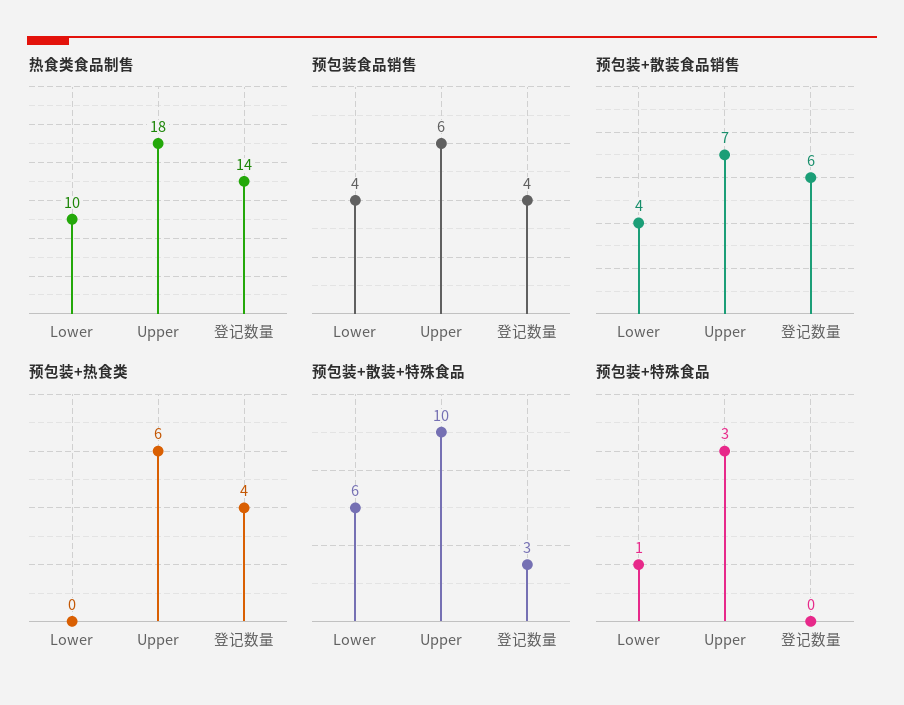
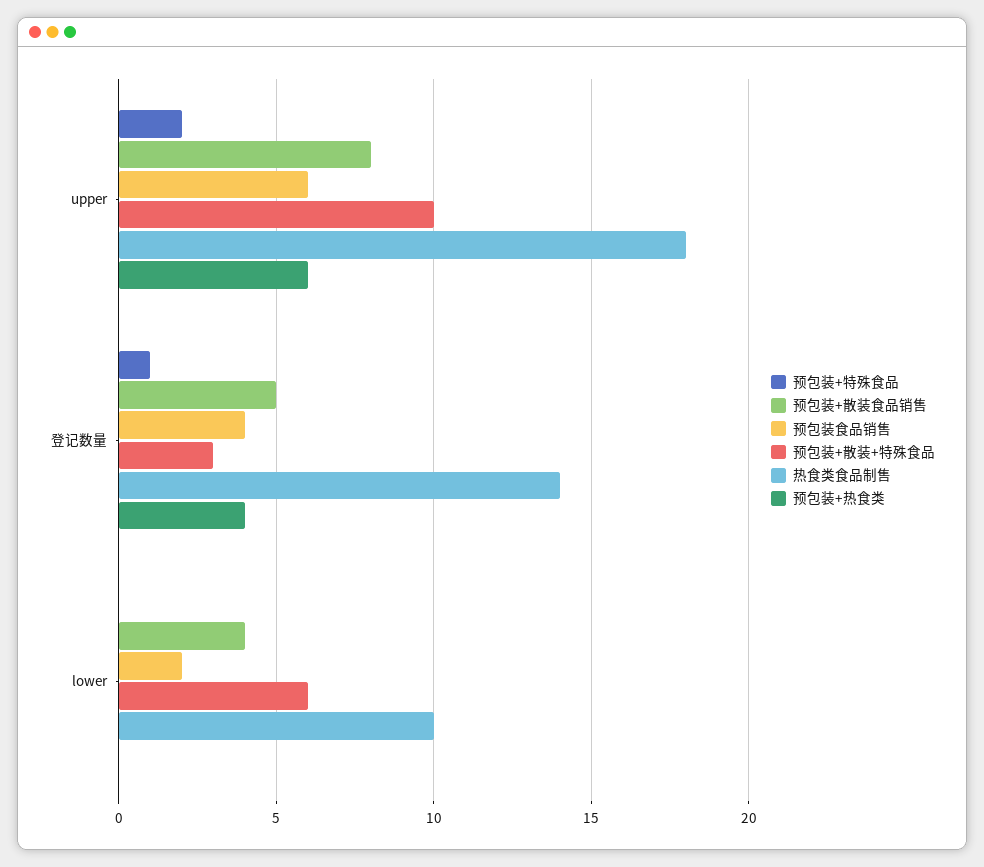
  {
    "热食类食品制售": {
      "Lower": 10,
      "Upper": 18,
      "登记数量": 14
    },
    "预包装食品销售": {
-     "Lower": 4,
+     "Lower": 2,
      "Upper": 6,
      "登记数量": 4
    },
    "预包装+散装食品销售": {
      "Lower": 4,
-     "Upper": 7,
+     "Upper": 8,
-     "登记数量": 6
+     "登记数量": 5
    },
    "预包装+热食类": {
      "Lower": 0,
      "Upper": 6,
      "登记数量": 4
    },
    "预包装+散装+特殊食品": {
      "Lower": 6,
      "Upper": 10,
      "登记数量": 3
    },
    "预包装+特殊食品": {
-     "Lower": 1,
+     "Lower": 0,
-     "Upper": 3,
+     "Upper": 2,
-     "登记数量": 0
+     "登记数量": 1
    }
  }

